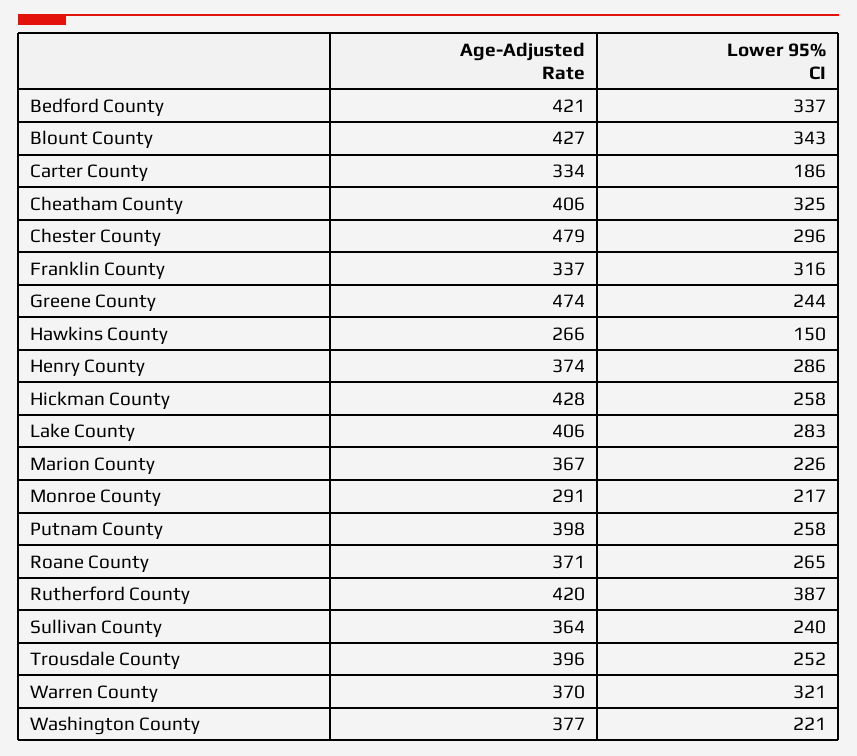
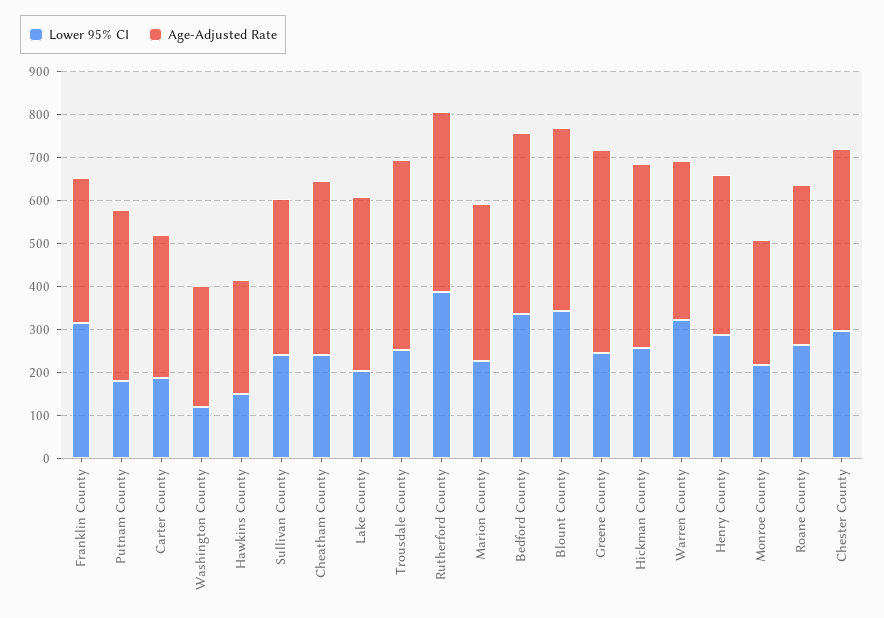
  {
    "Age-Adjusted Rate": {
      "Bedford County": 421,
      "Blount County": 427,
      "Carter County": 334,
      "Cheatham County": 406,
-     "Chester County": 479,
+     "Chester County": 420,
      "Franklin County": 337,
      "Greene County": 474,
      "Hawkins County": 266,
      "Henry County": 374,
      "Hickman County": 428,
      "Lake County": 406,
      "Marion County": 367,
      "Monroe County": 291,
      "Putnam County": 398,
      "Roane County": 371,
      "Rutherford County": 420,
      "Sullivan County": 364,
-     "Trousdale County": 396,
+     "Trousdale County": 440,
      "Warren County": 370,
-     "Washington County": 377
+     "Washington County": 280
    },
    "Lower 95% CI": {
      "Bedford County": 337,
      "Blount County": 343,
      "Carter County": 186,
-     "Cheatham County": 325,
+     "Cheatham County": 240,
      "Chester County": 296,
      "Franklin County": 316,
      "Greene County": 244,
      "Hawkins County": 150,
      "Henry County": 286,
      "Hickman County": 258,
-     "Lake County": 283,
+     "Lake County": 200,
      "Marion County": 226,
      "Monroe County": 217,
-     "Putnam County": 258,
+     "Putnam County": 180,
      "Roane County": 265,
      "Rutherford County": 387,
      "Sullivan County": 240,
      "Trousdale County": 252,
      "Warren County": 321,
-     "Washington County": 221
+     "Washington County": 120
    }
  }

